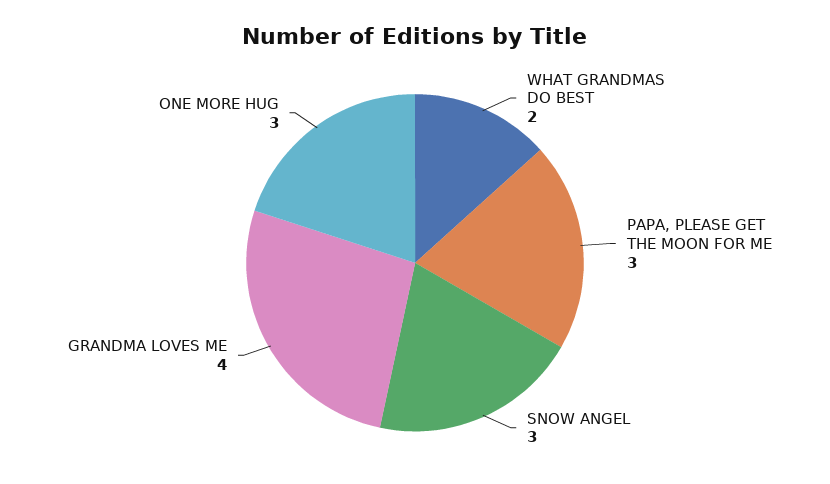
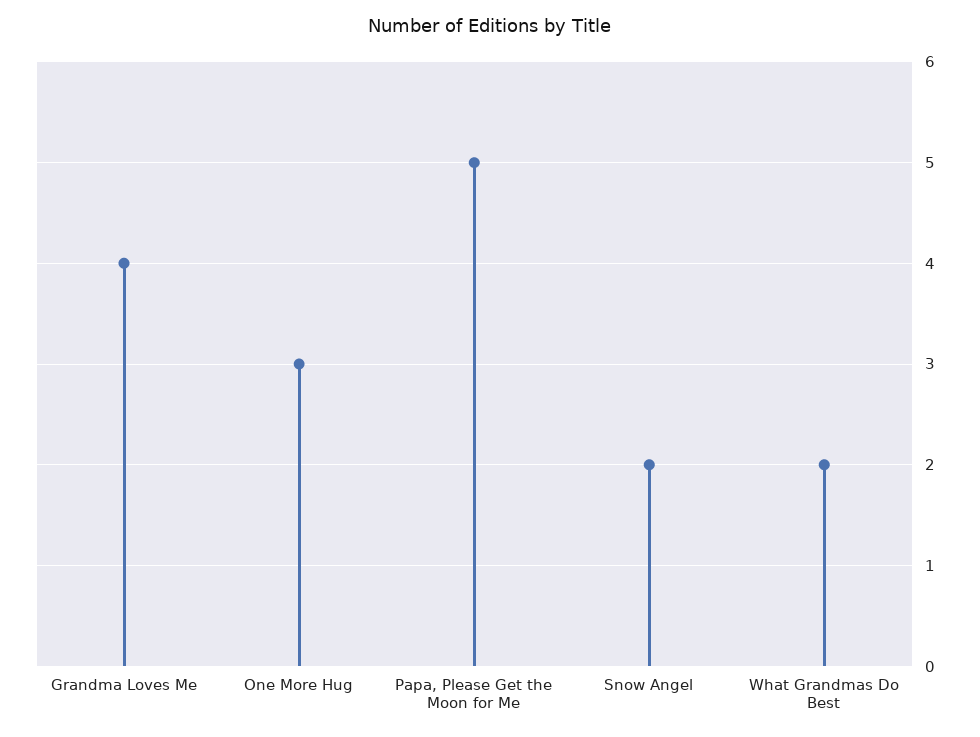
  {
    "WHAT GRANDMAS DO BEST": 2,
-   "PAPA, PLEASE GET THE MOON FOR ME": 3,
+   "PAPA, PLEASE GET THE MOON FOR ME": 5,
-   "SNOW ANGEL": 3,
+   "SNOW ANGEL": 2,
    "GRANDMA LOVES ME": 4,
    "ONE MORE HUG": 3
  }

